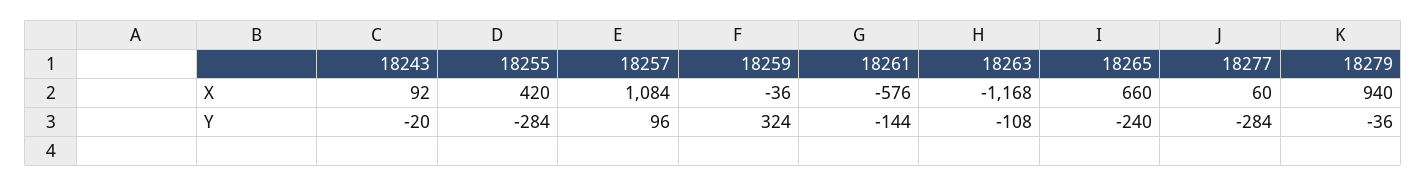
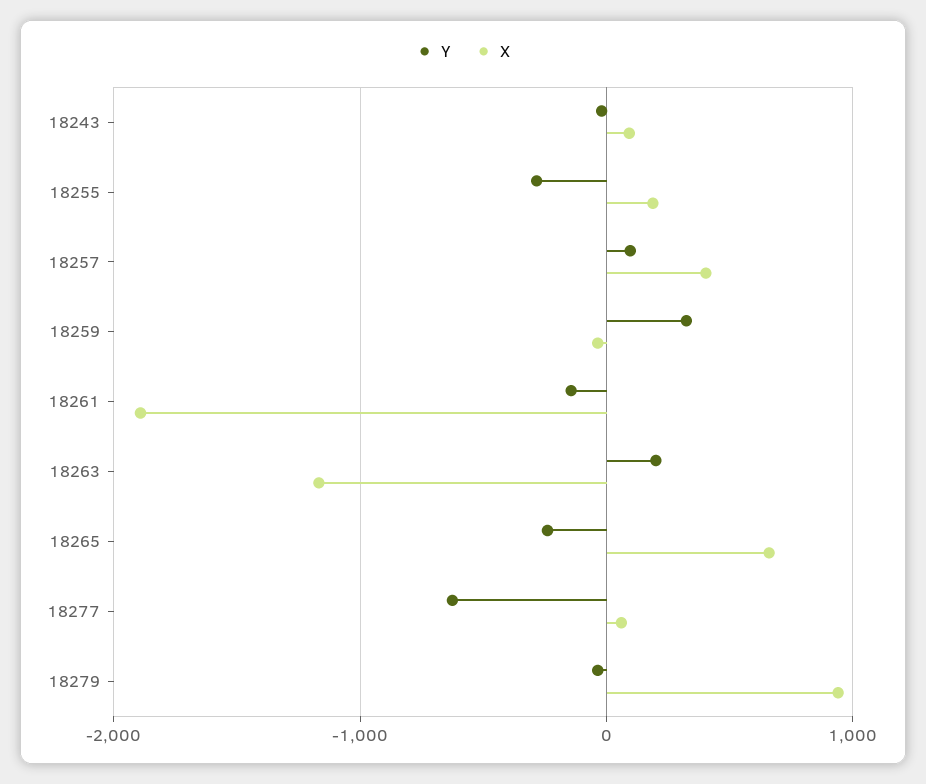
  {
    "X": {
      "18243": 92,
-     "18255": 420,
+     "18255": 200,
-     "18257": 1084,
+     "18257": 400,
      "18259": -36,
-     "18261": -576,
+     "18261": -1900,
      "18263": -1168,
      "18265": 660,
      "18277": 60,
      "18279": 940
    },
    "Y": {
      "18243": -20,
      "18255": -284,
      "18257": 96,
      "18259": 324,
      "18261": -144,
-     "18263": -108,
+     "18263": 200,
      "18265": -240,
-     "18277": -284,
+     "18277": -600,
      "18279": -36
    }
  }

